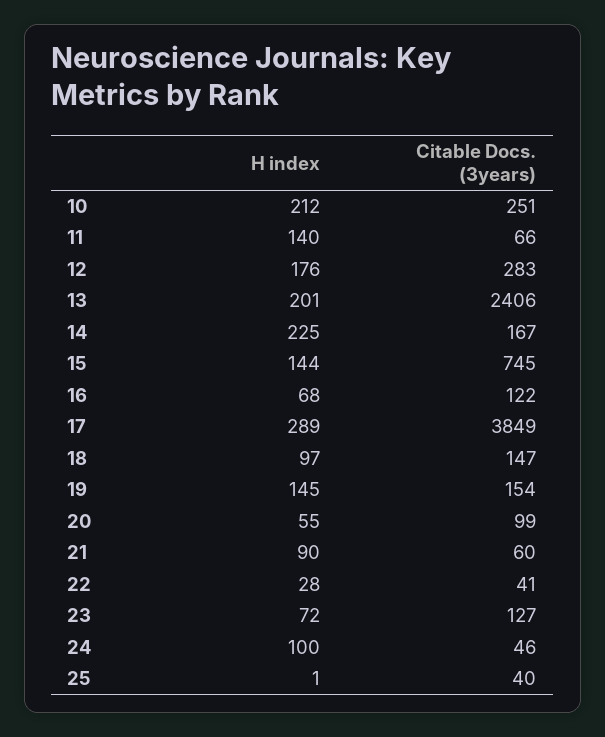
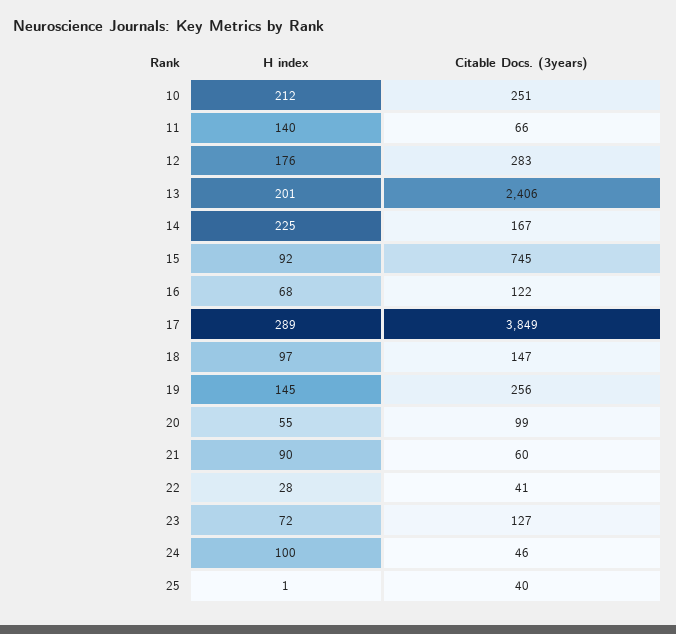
  {
    "H index": {
      "10": 212,
      "11": 140,
      "12": 176,
      "13": 201,
      "14": 225,
-     "15": 144,
+     "15": 92,
      "16": 68,
      "17": 289,
      "18": 97,
      "19": 145,
      "20": 55,
      "21": 90,
      "22": 28,
      "23": 72,
      "24": 100,
      "25": 1
    },
    "Citable Docs. (3years)": {
      "10": 251,
      "11": 66,
      "12": 283,
      "13": 2406,
      "14": 167,
      "15": 745,
      "16": 122,
      "17": 3849,
      "18": 147,
-     "19": 154,
+     "19": 256,
      "20": 99,
      "21": 60,
      "22": 41,
      "23": 127,
      "24": 46,
      "25": 40
    }
  }

